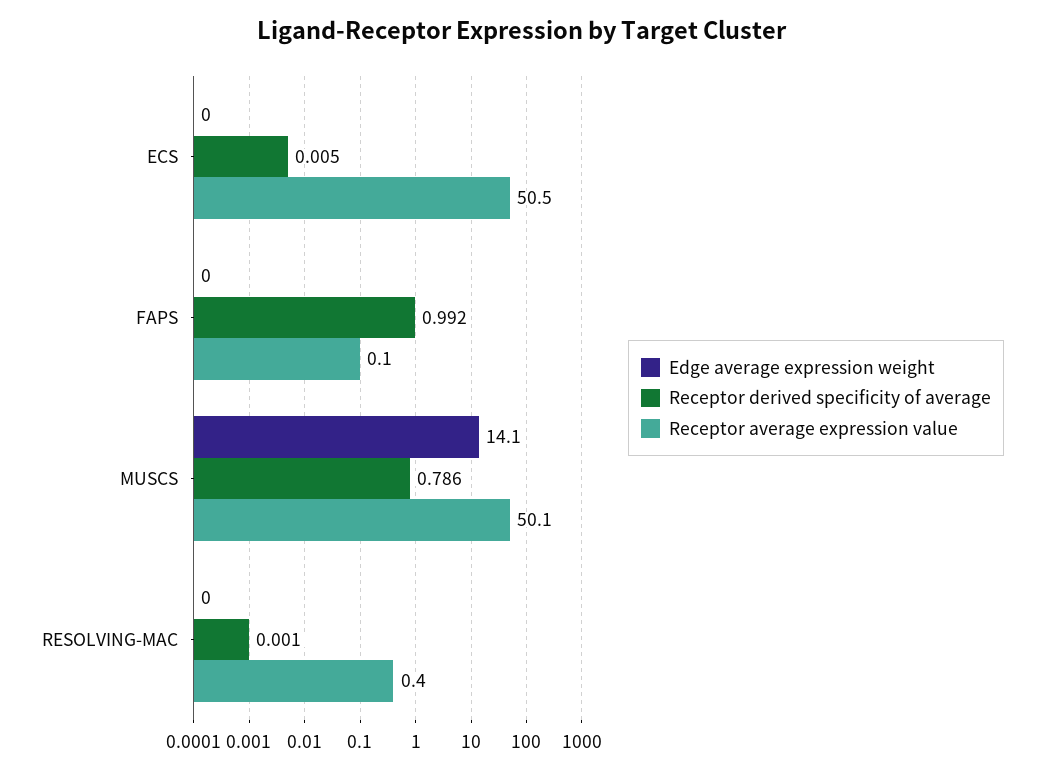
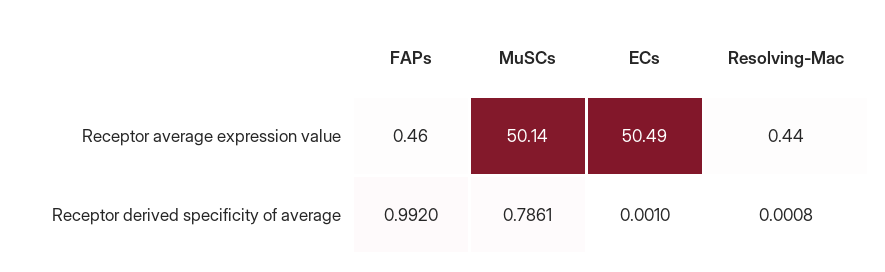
  {
-   "Edge average expression weight": {
-     "ECS": 0,
-     "FAPS": 0,
-     "MUSCS": 14.1,
-     "RESOLVING-MAC": 0
-   },
    "Receptor derived specificity of average": {
-     "ECS": 0.005,
+     "ECS": 0.001,
      "FAPS": 0.992,
      "MUSCS": 0.7861,
      "RESOLVING-MAC": 0.0008
    },
    "Receptor average expression value": {
      "ECS": 50.49,
-     "FAPS": 0.1,
+     "FAPS": 0.46,
      "MUSCS": 50.14,
      "RESOLVING-MAC": 0.44
    }
  }

